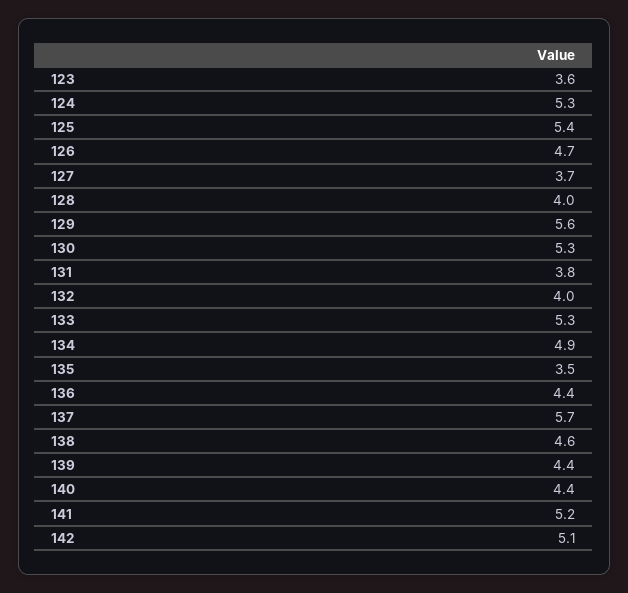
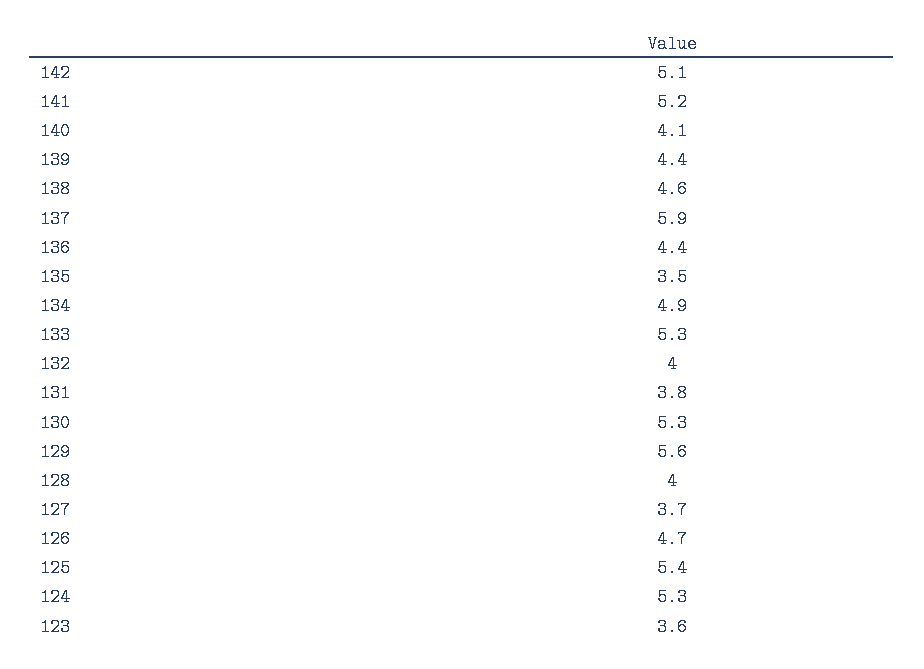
  {
    "123": 3.6,
    "124": 5.3,
    "125": 5.4,
    "126": 4.7,
    "127": 3.7,
    "128": 4,
    "129": 5.6,
    "130": 5.3,
    "131": 3.8,
    "132": 4,
    "133": 5.3,
    "134": 4.9,
    "135": 3.5,
    "136": 4.4,
-   "137": 5.7,
+   "137": 5.9,
    "138": 4.6,
    "139": 4.4,
-   "140": 4.4,
+   "140": 4.1,
    "141": 5.2,
    "142": 5.1
  }

